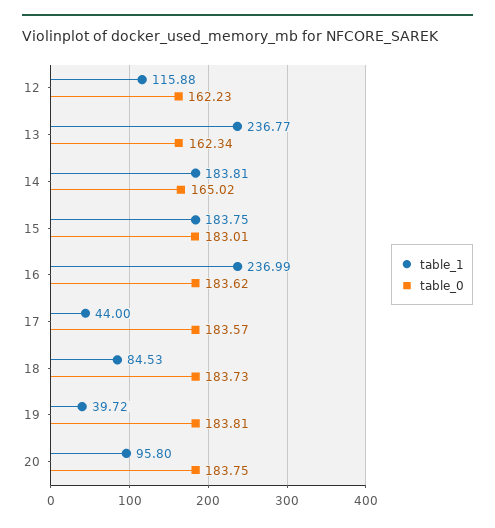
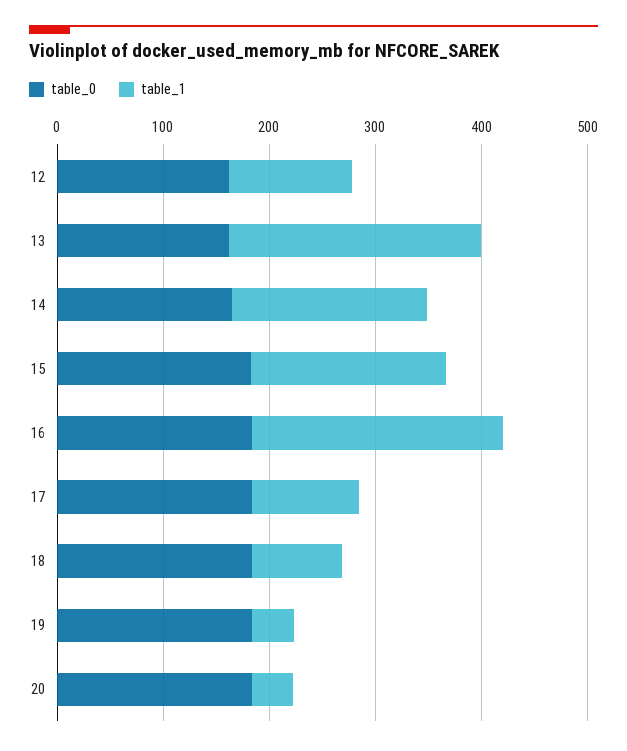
  {
    "table_1": {
      "12": 115.88,
      "13": 236.77,
      "14": 183.81,
      "15": 183.75,
      "16": 236.99,
-     "17": 44,
+     "17": 100,
      "18": 84.53,
      "19": 39.72,
-     "20": 95.8
+     "20": 40
    },
    "table_0": {
      "12": 162.23,
      "13": 162.34,
      "14": 165.02,
      "15": 183.01,
      "16": 183.62,
      "17": 183.57,
      "18": 183.73,
      "19": 183.81,
      "20": 183.75
    }
  }

